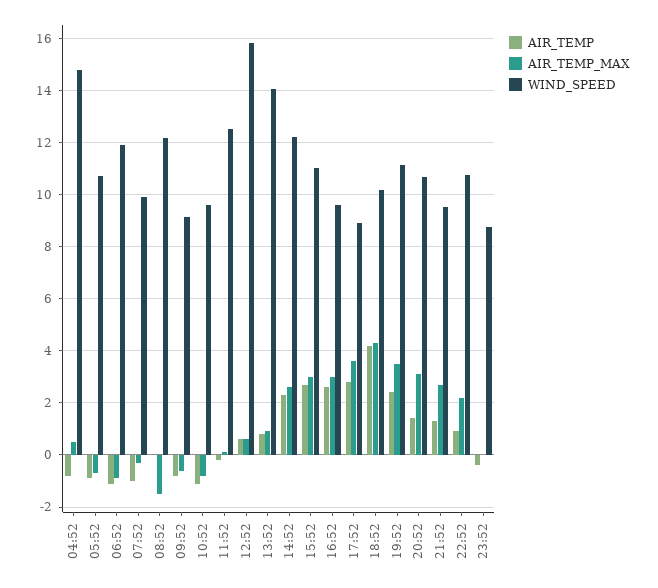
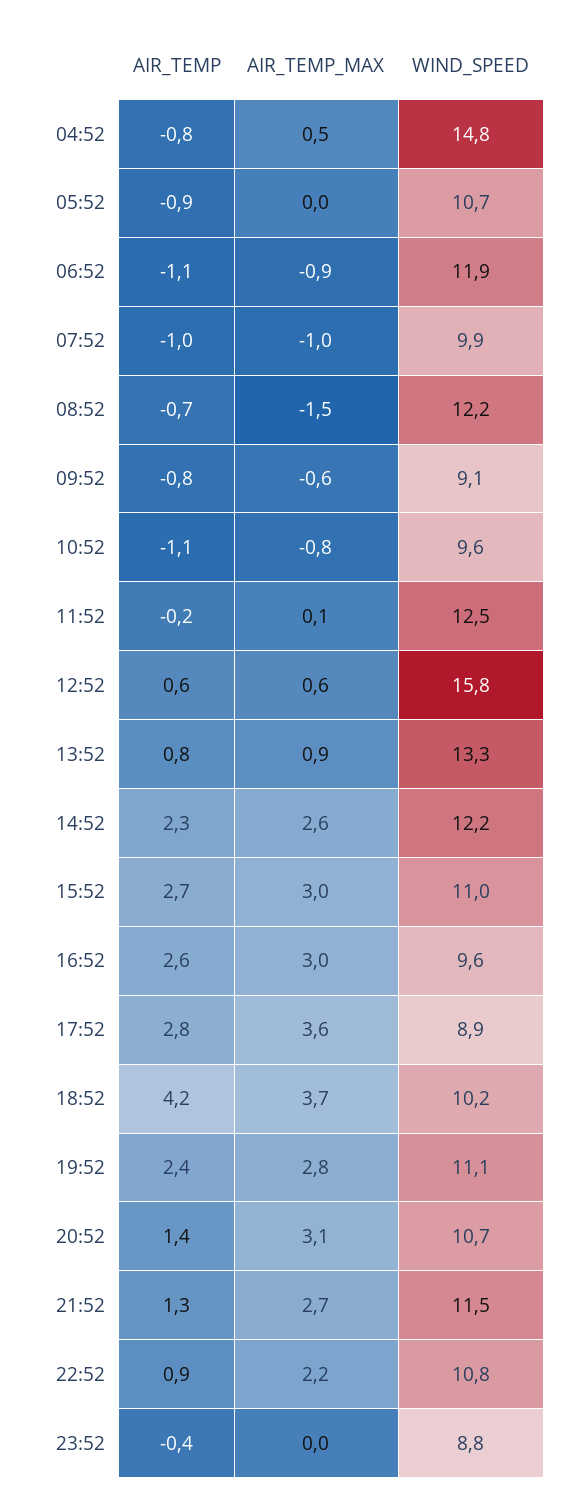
  {
    "AIR_TEMP": {
      "04:52": -0.8,
      "05:52": -0.9,
      "06:52": -1.1,
      "07:52": -1,
-     "08:52": 0,
+     "08:52": -0.7,
      "09:52": -0.8,
      "10:52": -1.1,
      "11:52": -0.2,
      "12:52": 0.6,
      "13:52": 0.8,
      "14:52": 2.3,
      "15:52": 2.7,
      "16:52": 2.6,
      "17:52": 2.8,
      "18:52": 4.2,
      "19:52": 2.4,
      "20:52": 1.4,
      "21:52": 1.3,
      "22:52": 0.9,
      "23:52": -0.4
    },
    "AIR_TEMP_MAX": {
      "04:52": 0.5,
-     "05:52": -0.75,
+     "05:52": 0,
      "06:52": -0.9,
-     "07:52": -0.25,
+     "07:52": -1,
      "08:52": -1.5,
      "09:52": -0.6,
      "10:52": -0.8,
      "11:52": 0.1,
      "12:52": 0.6,
      "13:52": 0.9,
      "14:52": 2.6,
      "15:52": 3,
      "16:52": 3,
      "17:52": 3.6,
-     "18:52": 4.25,
+     "18:52": 3.7,
-     "19:52": 3.5,
+     "19:52": 2.8,
      "20:52": 3.1,
      "21:52": 2.7,
      "22:52": 2.2,
      "23:52": 0
    },
    "WIND_SPEED": {
      "04:52": 14.8,
      "05:52": 10.7,
      "06:52": 11.9,
      "07:52": 9.9,
      "08:52": 12.2,
      "09:52": 9.1,
      "10:52": 9.6,
      "11:52": 12.5,
      "12:52": 15.8,
-     "13:52": 14,
+     "13:52": 13.3,
      "14:52": 12.2,
      "15:52": 11,
      "16:52": 9.6,
      "17:52": 8.9,
      "18:52": 10.2,
      "19:52": 11.1,
      "20:52": 10.7,
-     "21:52": 9.5,
+     "21:52": 11.5,
      "22:52": 10.8,
      "23:52": 8.8
    }
  }

